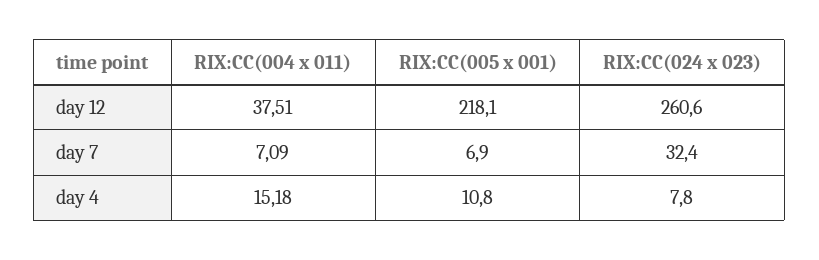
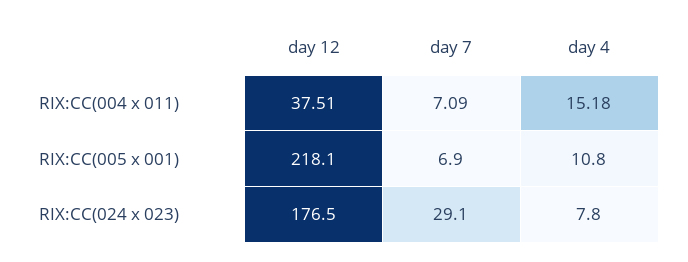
  {
    "RIX:CC(004 x 011)": {
      "day 12": 37.51,
      "day 7": 7.09,
      "day 4": 15.18
    },
    "RIX:CC(005 x 001)": {
      "day 12": 218.1,
      "day 7": 6.9,
      "day 4": 10.8
    },
    "RIX:CC(024 x 023)": {
-     "day 12": 260.6,
+     "day 12": 176.5,
-     "day 7": 32.4,
+     "day 7": 29.1,
      "day 4": 7.8
    }
  }

